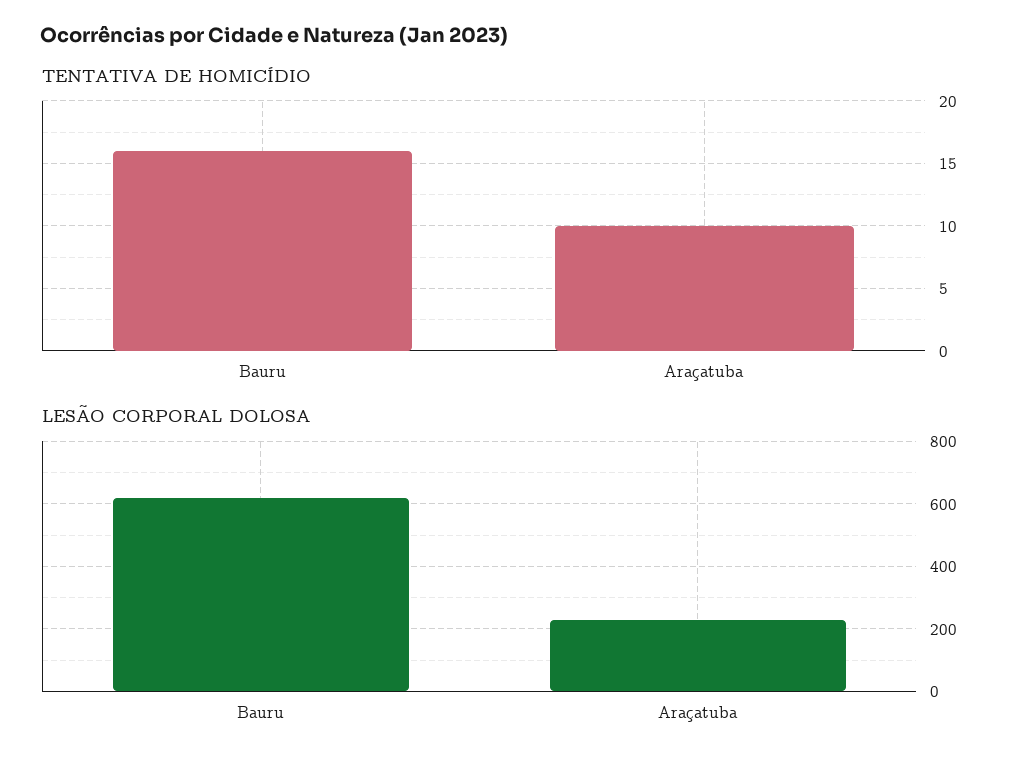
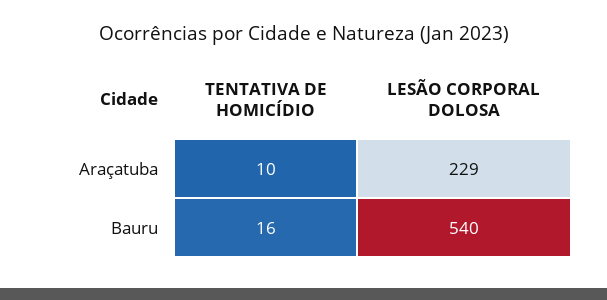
  {
    "TENTATIVA DE HOMICÍDIO": {
      "Bauru": 16,
      "Araçatuba": 10
    },
    "LESÃO CORPORAL DOLOSA": {
-     "Bauru": 620,
+     "Bauru": 540,
      "Araçatuba": 229
    }
  }

